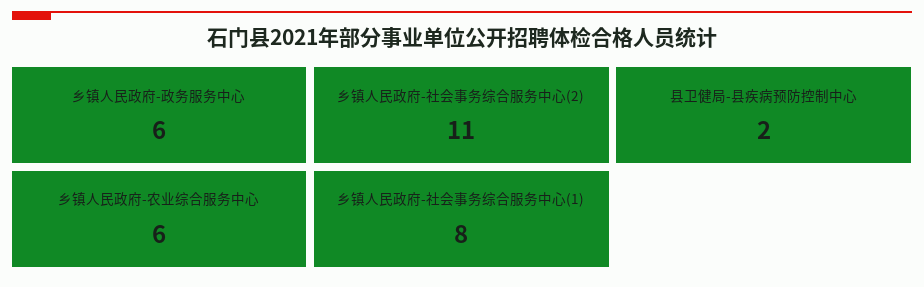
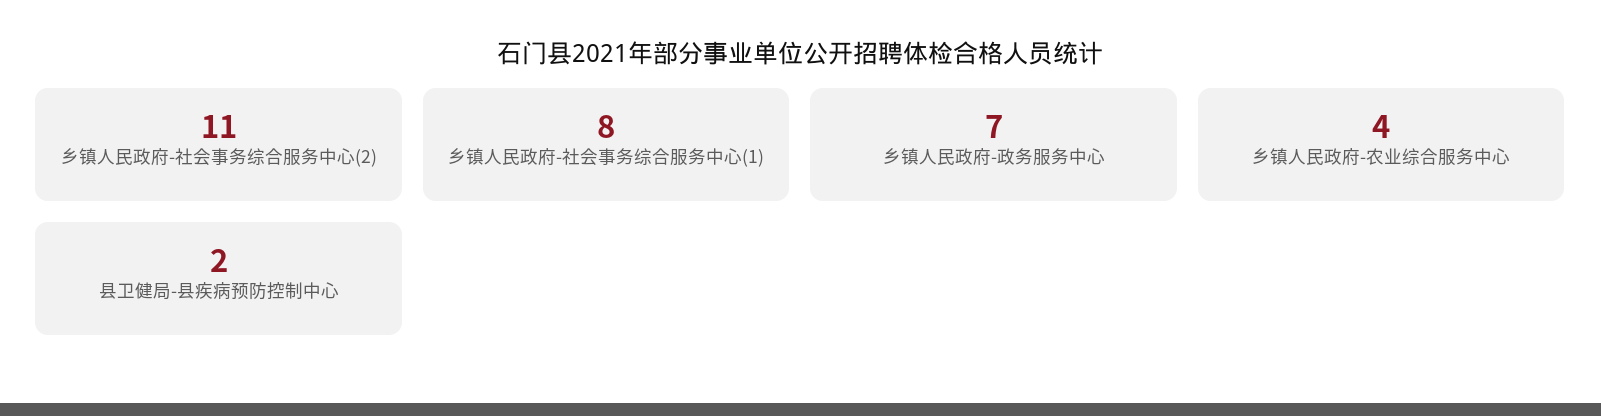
  {
-   "乡镇人民政府-政务服务中心": 6,
+   "乡镇人民政府-政务服务中心": 7,
    "乡镇人民政府-社会事务综合服务中心(2)": 11,
    "县卫健局-县疾病预防控制中心": 2,
-   "乡镇人民政府-农业综合服务中心": 6,
+   "乡镇人民政府-农业综合服务中心": 4,
    "乡镇人民政府-社会事务综合服务中心(1)": 8
  }

